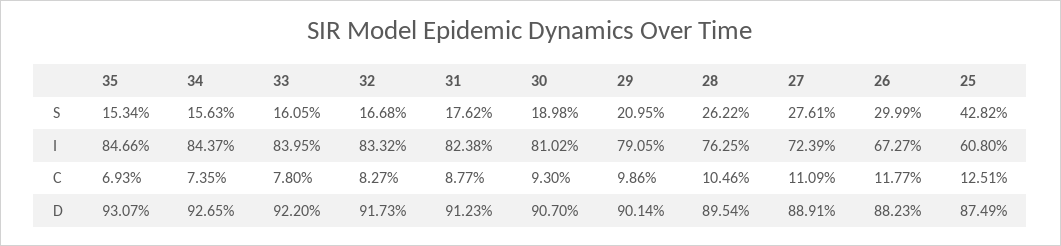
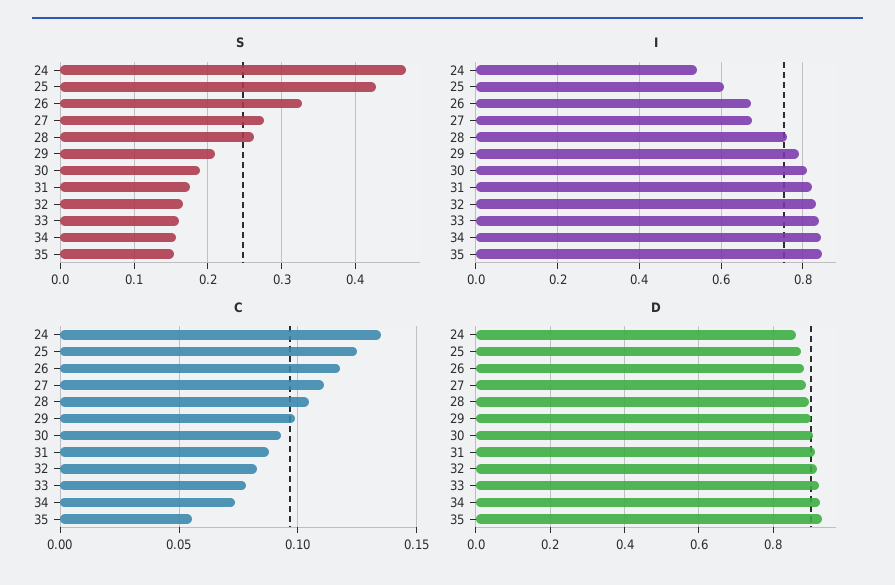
  {
    "S": {
      "35": 0.1534,
      "34": 0.1563,
      "33": 0.1605,
      "32": 0.1668,
      "31": 0.1762,
      "30": 0.1898,
      "29": 0.2095,
      "28": 0.2622,
      "27": 0.2761,
-     "26": 0.2999,
+     "26": 0.33,
-     "25": 0.4282
+     "25": 0.4282,
+     "24": 0.47
    },
    "I": {
      "35": 0.8466,
      "34": 0.8437,
      "33": 0.8395,
      "32": 0.8332,
      "31": 0.8238,
      "30": 0.8102,
      "29": 0.7905,
      "28": 0.7625,
-     "27": 0.7239,
+     "27": 0.68,
      "26": 0.6727,
-     "25": 0.608
+     "25": 0.608,
+     "24": 0.54
    },
    "C": {
-     "35": 0.0693,
+     "35": 0.055,
      "34": 0.0735,
      "33": 0.078,
      "32": 0.0827,
      "31": 0.0877,
      "30": 0.093,
      "29": 0.0986,
      "28": 0.1046,
      "27": 0.1109,
      "26": 0.1177,
-     "25": 0.1251
+     "25": 0.1251,
+     "24": 0.135
    },
    "D": {
      "35": 0.9307,
      "34": 0.9265,
      "33": 0.922,
      "32": 0.9173,
      "31": 0.9123,
      "30": 0.907,
      "29": 0.9014,
      "28": 0.8954,
      "27": 0.8891,
      "26": 0.8823,
-     "25": 0.8749
+     "25": 0.8749,
+     "24": 0.86
    }
  }

